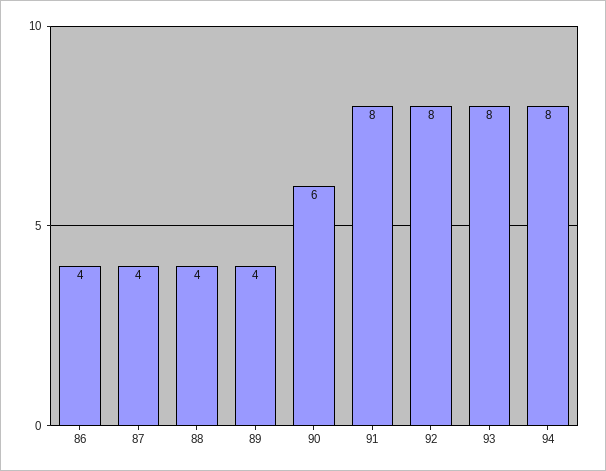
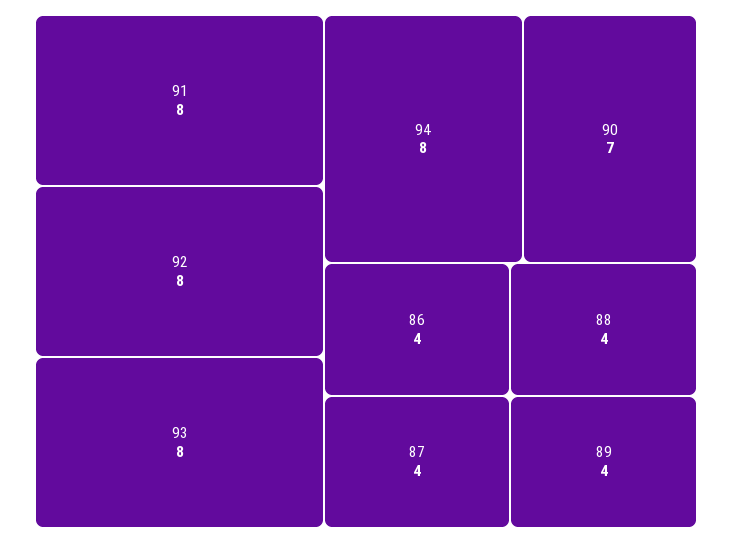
  {
    "86": 4,
    "87": 4,
    "88": 4,
    "89": 4,
-   "90": 6,
+   "90": 7,
    "91": 8,
    "92": 8,
    "93": 8,
    "94": 8
  }

